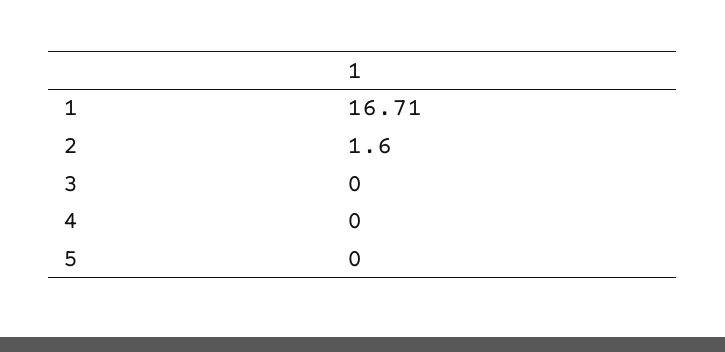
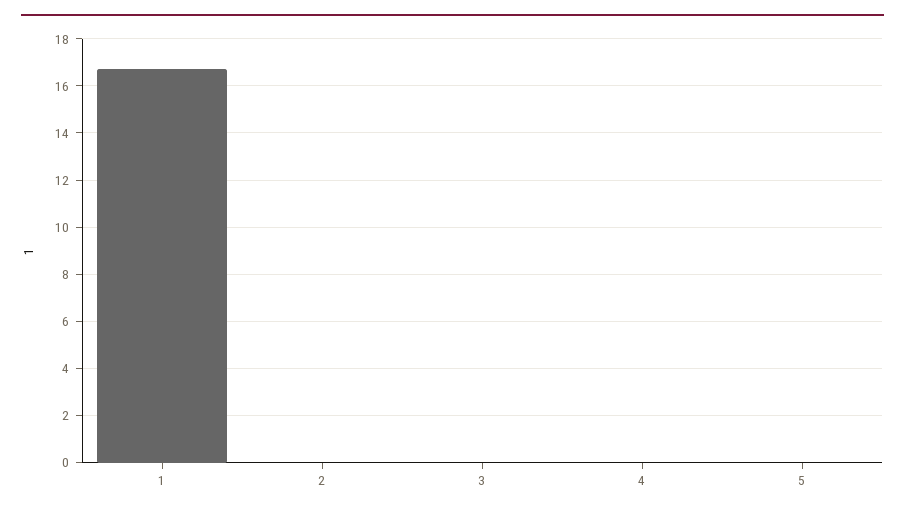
  {
    "1": 16.71,
-   "2": 1.6,
+   "2": 0,
    "3": 0,
    "4": 0,
    "5": 0
  }

